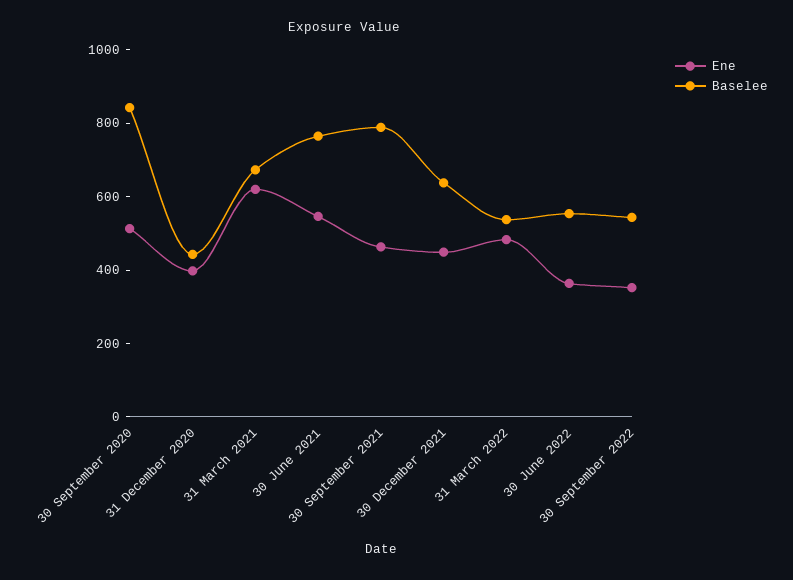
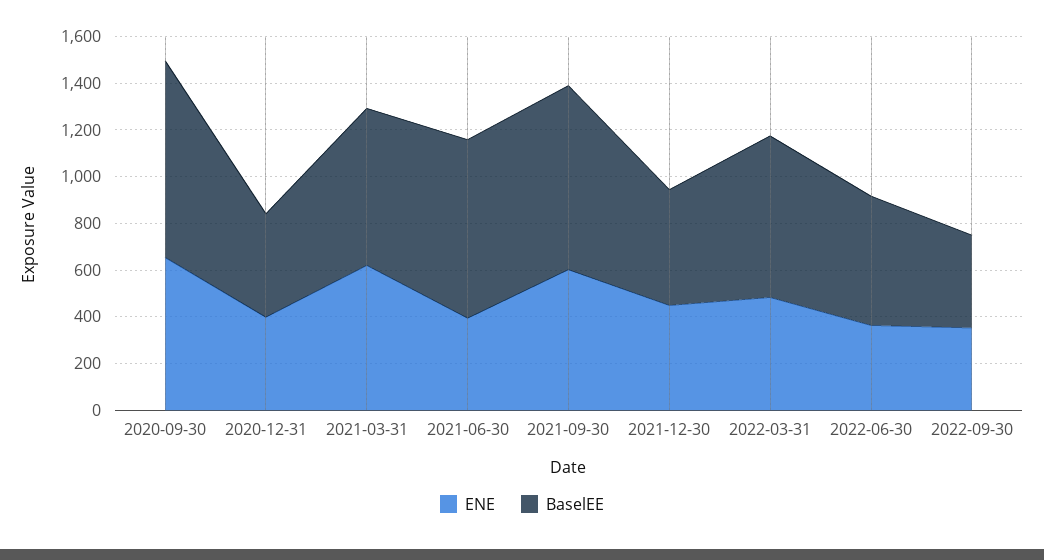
  {
    "Ene": {
-     "30 September 2020": 500,
+     "30 September 2020": 650,
      "31 December 2020": 400,
      "31 March 2021": 600,
-     "30 June 2021": 550,
+     "30 June 2021": 400,
-     "30 September 2021": 450,
+     "30 September 2021": 600,
      "30 December 2021": 450,
      "31 March 2022": 500,
      "30 June 2022": 350,
      "30 September 2022": 350
    },
    "Baselee": {
      "30 September 2020": 850,
      "31 December 2020": 450,
      "31 March 2021": 650,
      "30 June 2021": 750,
      "30 September 2021": 800,
-     "30 December 2021": 650,
+     "30 December 2021": 500,
-     "31 March 2022": 550,
+     "31 March 2022": 700,
      "30 June 2022": 550,
-     "30 September 2022": 550
+     "30 September 2022": 400
    }
  }

